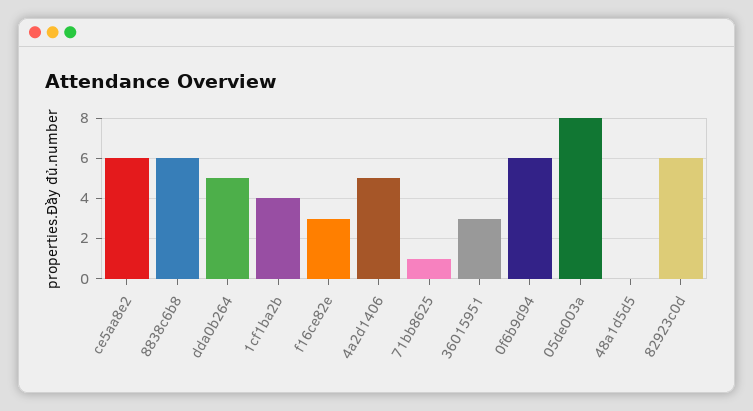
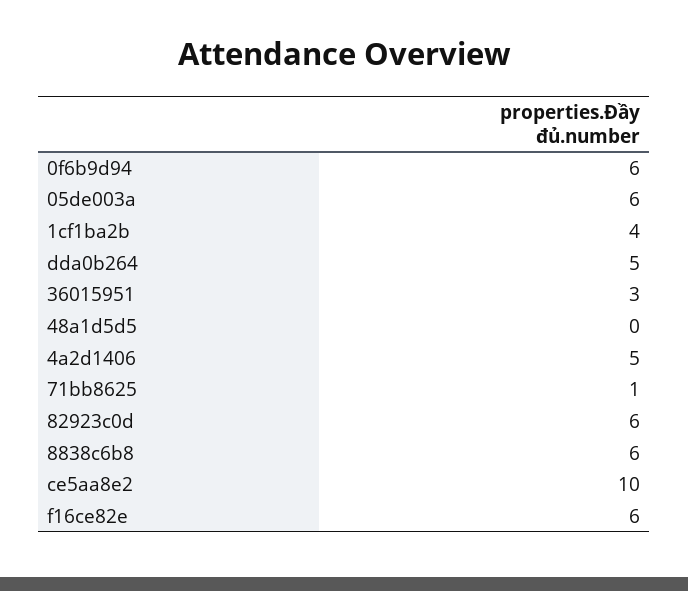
  {
-   "ce5aa8e2": 6,
+   "ce5aa8e2": 10,
    "8838c6b8": 6,
    "dda0b264": 5,
    "1cf1ba2b": 4,
-   "f16ce82e": 3,
+   "f16ce82e": 6,
    "4a2d1406": 5,
    "71bb8625": 1,
    "36015951": 3,
    "0f6b9d94": 6,
-   "05de003a": 8,
+   "05de003a": 6,
    "48a1d5d5": 0,
    "82923c0d": 6
  }

